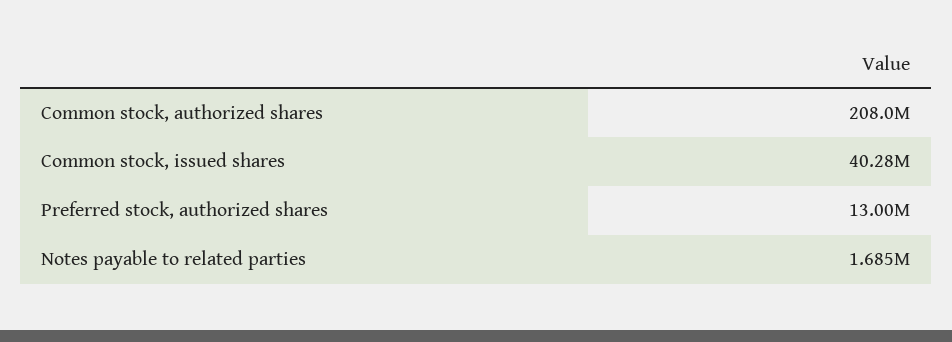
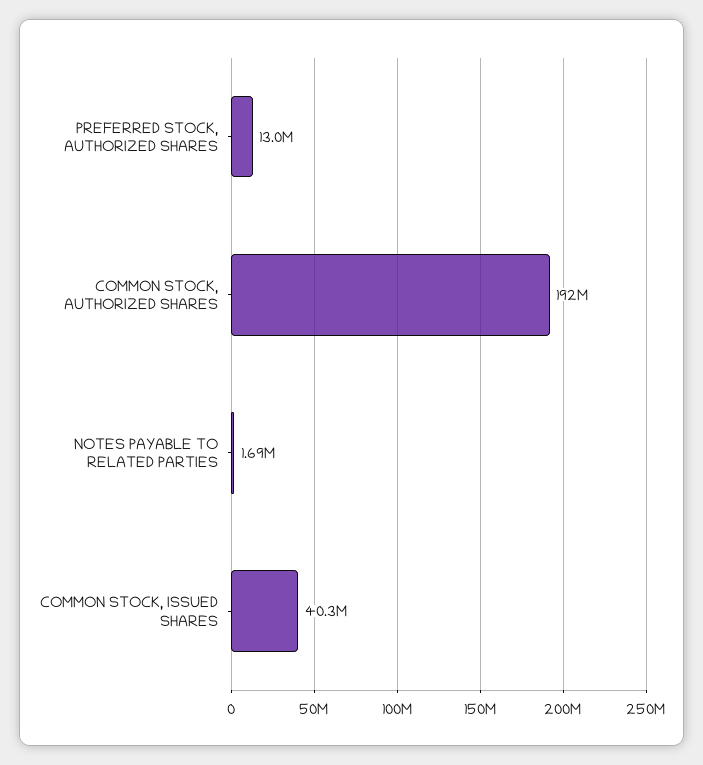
  {
-   "Common stock, authorized shares": 208000000,
+   "Common stock, authorized shares": 192000000,
    "Common stock, issued shares": 40280000,
    "Preferred stock, authorized shares": 13000000,
    "Notes payable to related parties": 1685000
  }

